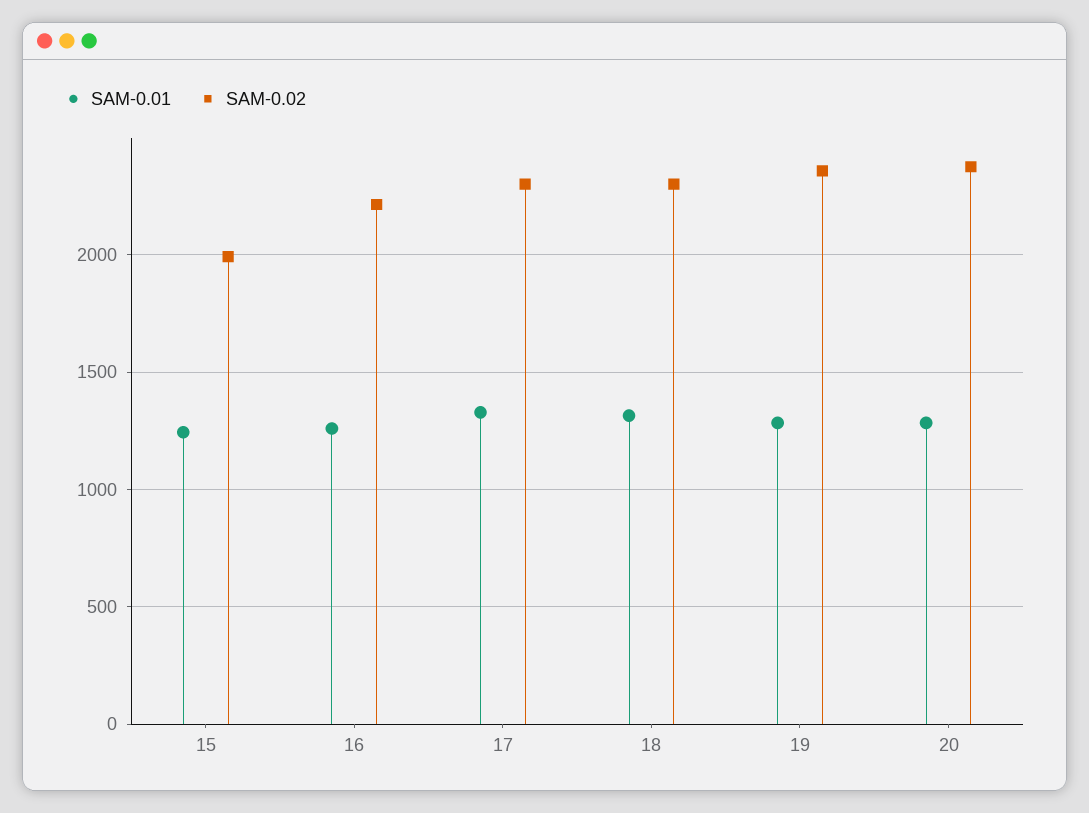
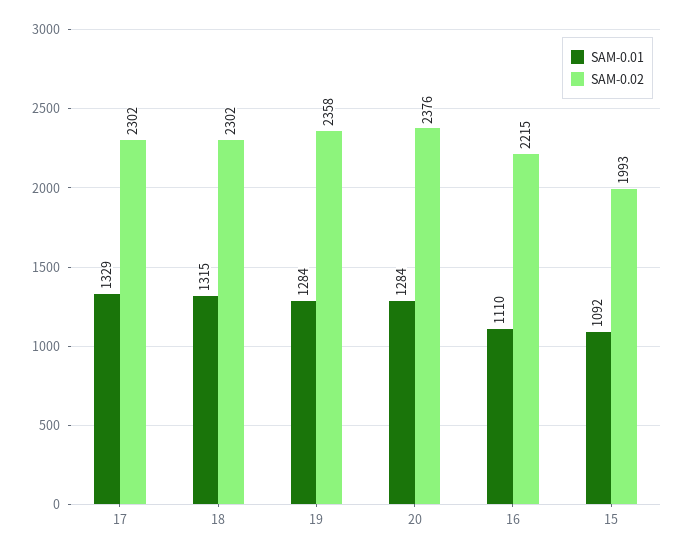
  {
    "SAM-0.01": {
-     "15": 1250,
+     "15": 1092,
-     "16": 1250,
+     "16": 1110,
      "17": 1329,
      "18": 1315,
      "19": 1284,
      "20": 1284
    },
    "SAM-0.02": {
      "15": 1993,
      "16": 2215,
      "17": 2302,
      "18": 2302,
      "19": 2358,
      "20": 2376
    }
  }

